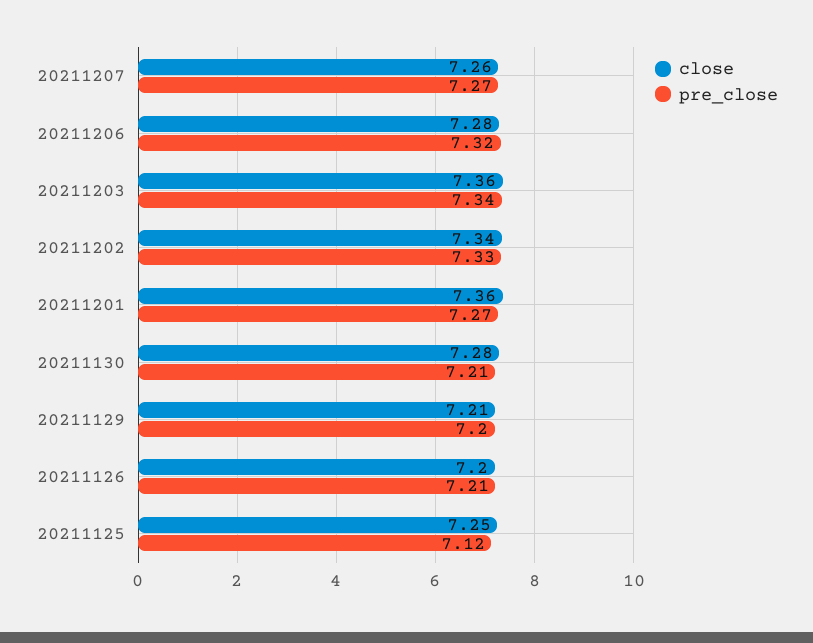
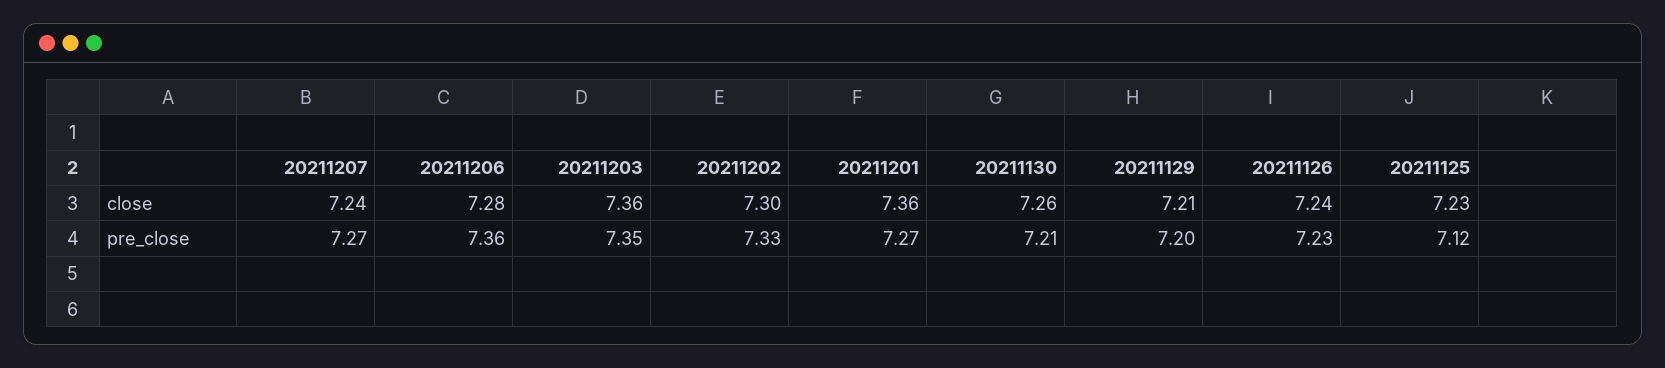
  {
    "close": {
-     "20211207": 7.26,
+     "20211207": 7.24,
      "20211206": 7.28,
      "20211203": 7.36,
-     "20211202": 7.34,
+     "20211202": 7.3,
      "20211201": 7.36,
-     "20211130": 7.28,
+     "20211130": 7.26,
      "20211129": 7.21,
-     "20211126": 7.2,
+     "20211126": 7.24,
-     "20211125": 7.25
+     "20211125": 7.23
    },
    "pre_close": {
      "20211207": 7.27,
-     "20211206": 7.32,
+     "20211206": 7.36,
-     "20211203": 7.34,
+     "20211203": 7.35,
      "20211202": 7.33,
      "20211201": 7.27,
      "20211130": 7.21,
      "20211129": 7.2,
-     "20211126": 7.21,
+     "20211126": 7.23,
      "20211125": 7.12
    }
  }

